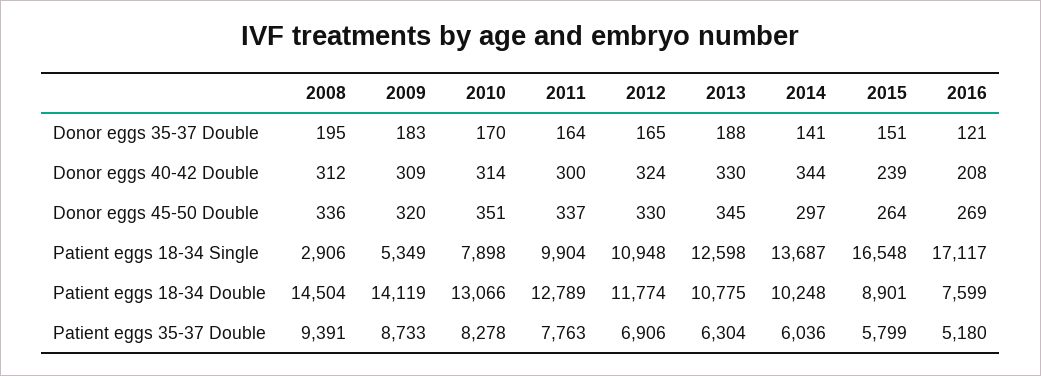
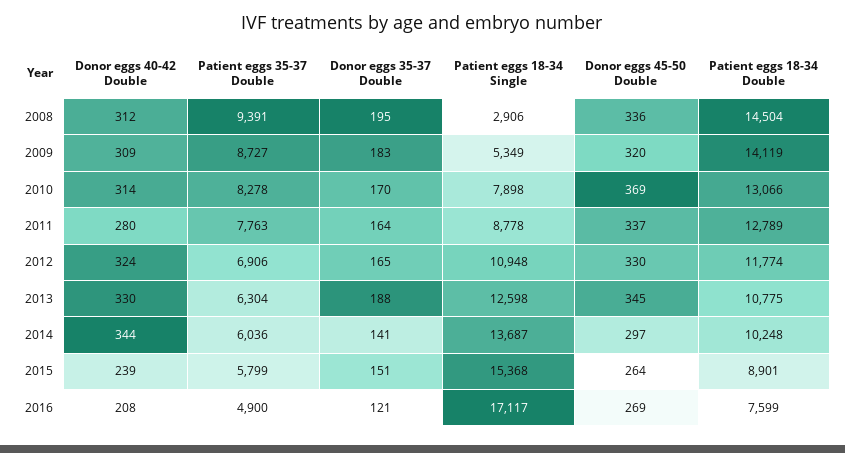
  {
    "2008": {
      "Donor eggs 35-37 Double": 195,
      "Donor eggs 40-42 Double": 312,
      "Donor eggs 45-50 Double": 336,
      "Patient eggs 18-34 Single": 2906,
      "Patient eggs 18-34 Double": 14504,
      "Patient eggs 35-37 Double": 9391
    },
    "2009": {
      "Donor eggs 35-37 Double": 183,
      "Donor eggs 40-42 Double": 309,
      "Donor eggs 45-50 Double": 320,
      "Patient eggs 18-34 Single": 5349,
      "Patient eggs 18-34 Double": 14119,
-     "Patient eggs 35-37 Double": 8733
+     "Patient eggs 35-37 Double": 8727
    },
    "2010": {
      "Donor eggs 35-37 Double": 170,
      "Donor eggs 40-42 Double": 314,
-     "Donor eggs 45-50 Double": 351,
+     "Donor eggs 45-50 Double": 369,
      "Patient eggs 18-34 Single": 7898,
      "Patient eggs 18-34 Double": 13066,
      "Patient eggs 35-37 Double": 8278
    },
    "2011": {
      "Donor eggs 35-37 Double": 164,
-     "Donor eggs 40-42 Double": 300,
+     "Donor eggs 40-42 Double": 280,
      "Donor eggs 45-50 Double": 337,
-     "Patient eggs 18-34 Single": 9904,
+     "Patient eggs 18-34 Single": 8778,
      "Patient eggs 18-34 Double": 12789,
      "Patient eggs 35-37 Double": 7763
    },
    "2012": {
      "Donor eggs 35-37 Double": 165,
      "Donor eggs 40-42 Double": 324,
      "Donor eggs 45-50 Double": 330,
      "Patient eggs 18-34 Single": 10948,
      "Patient eggs 18-34 Double": 11774,
      "Patient eggs 35-37 Double": 6906
    },
    "2013": {
      "Donor eggs 35-37 Double": 188,
      "Donor eggs 40-42 Double": 330,
      "Donor eggs 45-50 Double": 345,
      "Patient eggs 18-34 Single": 12598,
      "Patient eggs 18-34 Double": 10775,
      "Patient eggs 35-37 Double": 6304
    },
    "2014": {
      "Donor eggs 35-37 Double": 141,
      "Donor eggs 40-42 Double": 344,
      "Donor eggs 45-50 Double": 297,
      "Patient eggs 18-34 Single": 13687,
      "Patient eggs 18-34 Double": 10248,
      "Patient eggs 35-37 Double": 6036
    },
    "2015": {
      "Donor eggs 35-37 Double": 151,
      "Donor eggs 40-42 Double": 239,
      "Donor eggs 45-50 Double": 264,
-     "Patient eggs 18-34 Single": 16548,
+     "Patient eggs 18-34 Single": 15368,
      "Patient eggs 18-34 Double": 8901,
      "Patient eggs 35-37 Double": 5799
    },
    "2016": {
      "Donor eggs 35-37 Double": 121,
      "Donor eggs 40-42 Double": 208,
      "Donor eggs 45-50 Double": 269,
      "Patient eggs 18-34 Single": 17117,
      "Patient eggs 18-34 Double": 7599,
-     "Patient eggs 35-37 Double": 5180
+     "Patient eggs 35-37 Double": 4900
    }
  }

